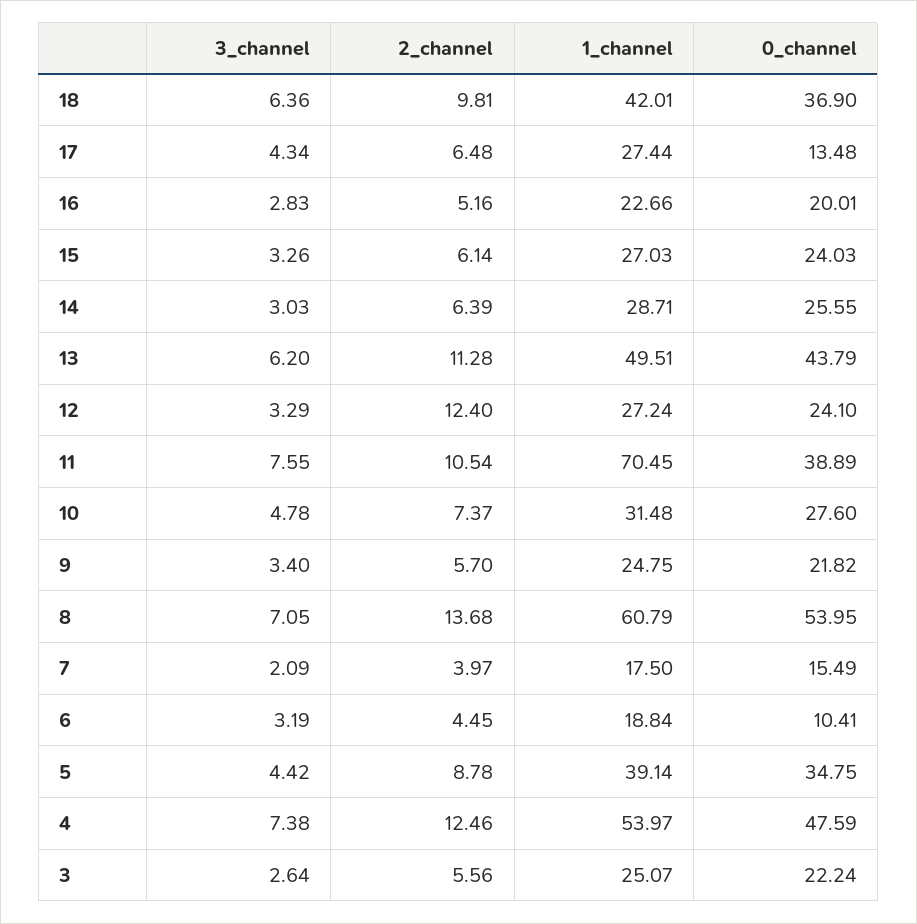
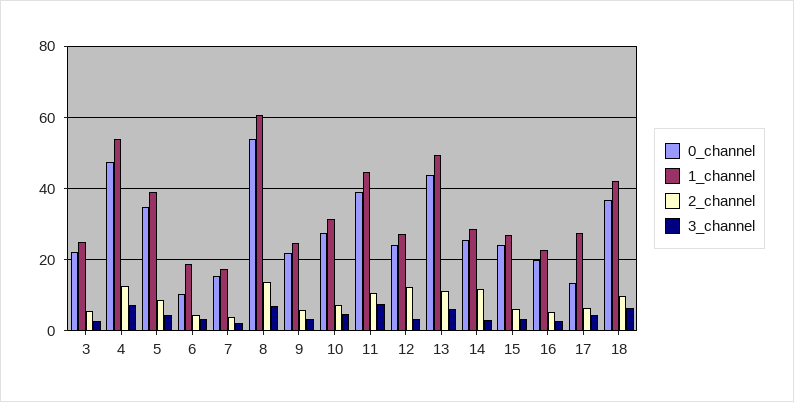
  {
    "3_channel": {
      "18": 6.36,
      "17": 4.34,
      "16": 2.83,
      "15": 3.26,
      "14": 3.03,
      "13": 6.2,
      "12": 3.29,
      "11": 7.55,
      "10": 4.78,
      "9": 3.4,
      "8": 7.05,
      "7": 2.09,
      "6": 3.19,
      "5": 4.42,
      "4": 7.38,
      "3": 2.64
    },
    "2_channel": {
      "18": 9.81,
      "17": 6.48,
      "16": 5.16,
      "15": 6.14,
-     "14": 6.39,
+     "14": 12,
      "13": 11.28,
      "12": 12.4,
      "11": 10.54,
      "10": 7.37,
      "9": 5.7,
      "8": 13.68,
      "7": 3.97,
      "6": 4.45,
      "5": 8.78,
      "4": 12.46,
      "3": 5.56
    },
    "1_channel": {
      "18": 42.01,
      "17": 27.44,
      "16": 22.66,
      "15": 27.03,
      "14": 28.71,
      "13": 49.51,
      "12": 27.24,
-     "11": 70.45,
+     "11": 44,
      "10": 31.48,
      "9": 24.75,
      "8": 60.79,
      "7": 17.5,
      "6": 18.84,
      "5": 39.14,
      "4": 53.97,
      "3": 25.07
    },
    "0_channel": {
      "18": 36.9,
      "17": 13.48,
      "16": 20.01,
      "15": 24.03,
      "14": 25.55,
      "13": 43.79,
      "12": 24.1,
      "11": 38.89,
      "10": 27.6,
      "9": 21.82,
      "8": 53.95,
      "7": 15.49,
      "6": 10.41,
      "5": 34.75,
      "4": 47.59,
      "3": 22.24
    }
  }

